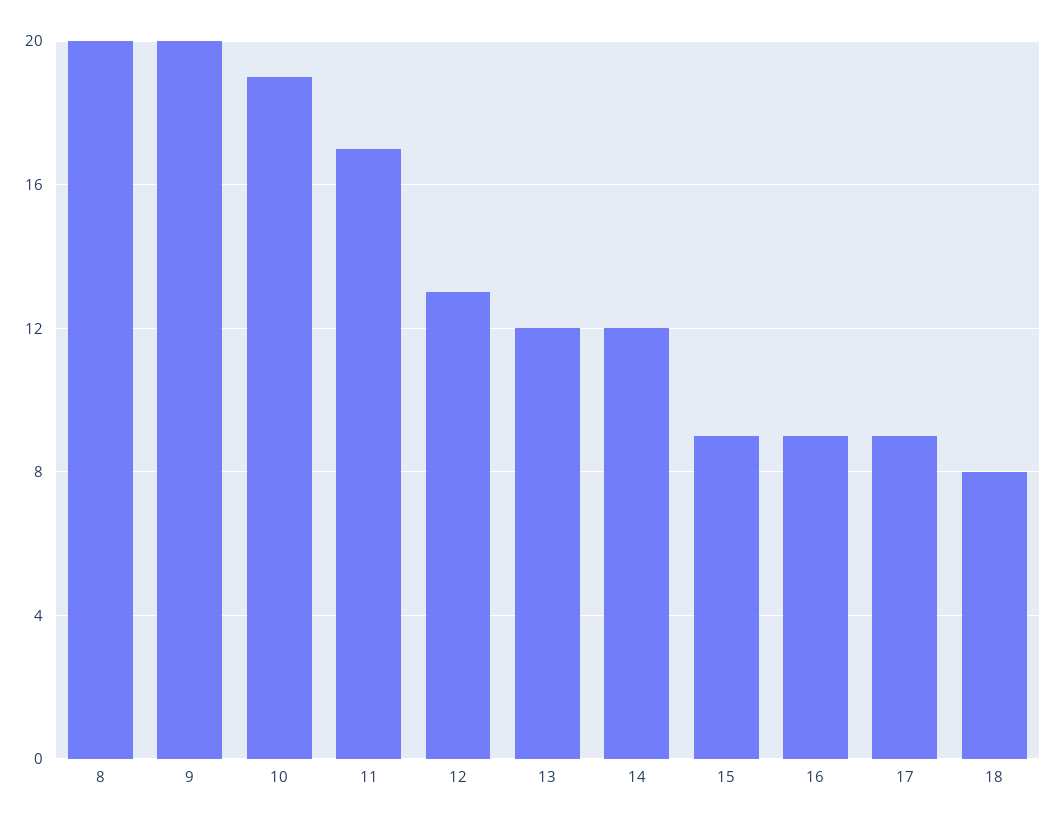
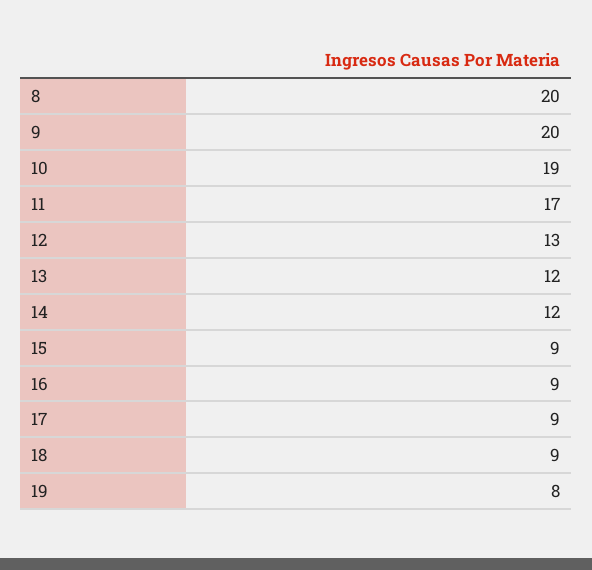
  {
    "8": 20,
    "9": 20,
    "10": 19,
    "11": 17,
    "12": 13,
    "13": 12,
    "14": 12,
    "15": 9,
    "16": 9,
    "17": 9,
-   "18": 8
+   "18": 9,
+   "19": 8
  }

